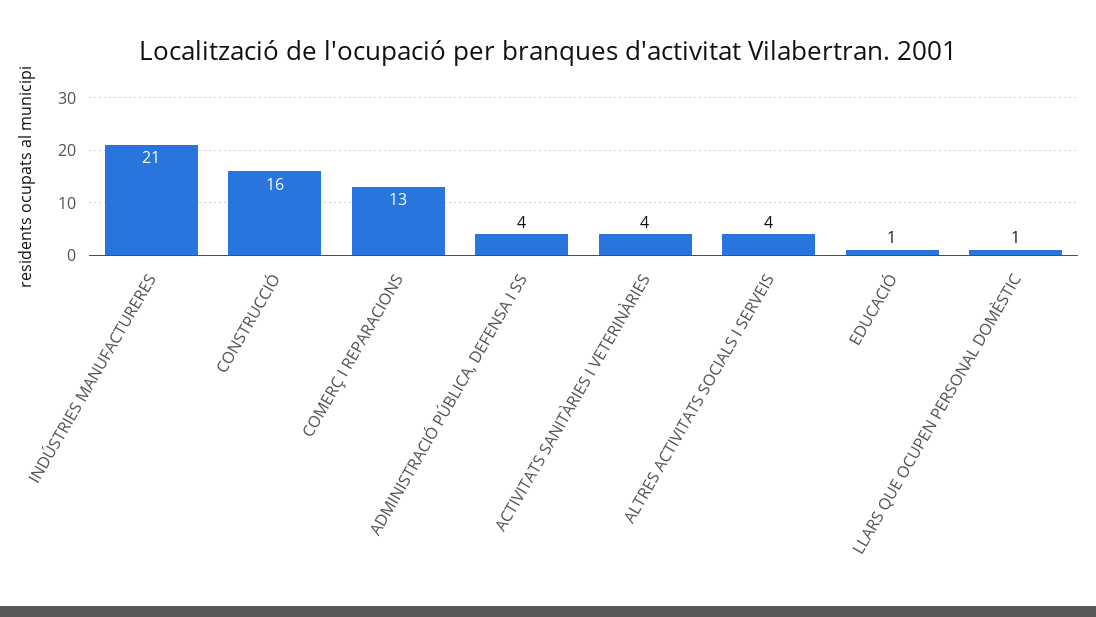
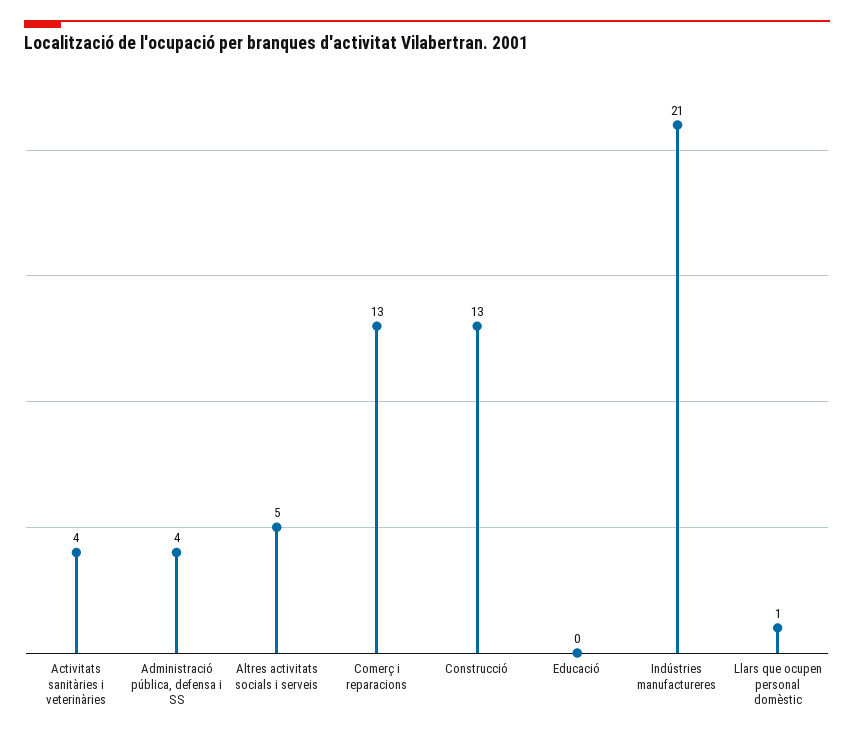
  {
    "INDÚSTRIES MANUFACTURERES": 21,
-   "CONSTRUCCIÓ": 16,
+   "CONSTRUCCIÓ": 13,
    "COMERÇ I REPARACIONS": 13,
    "ADMINISTRACIÓ PÚBLICA, DEFENSA I SS": 4,
    "ACTIVITATS SANITÀRIES I VETERINÀRIES": 4,
-   "ALTRES ACTIVITATS SOCIALS I SERVEIS": 4,
+   "ALTRES ACTIVITATS SOCIALS I SERVEIS": 5,
-   "EDUCACIÓ": 1,
+   "EDUCACIÓ": 0,
    "LLARS QUE OCUPEN PERSONAL DOMÈSTIC": 1
  }

